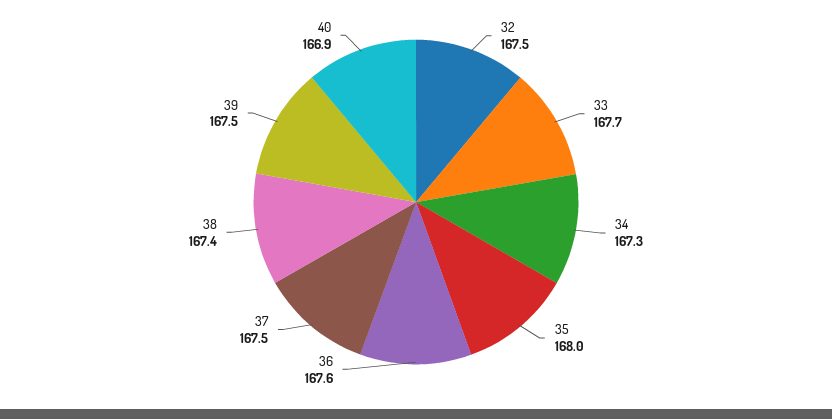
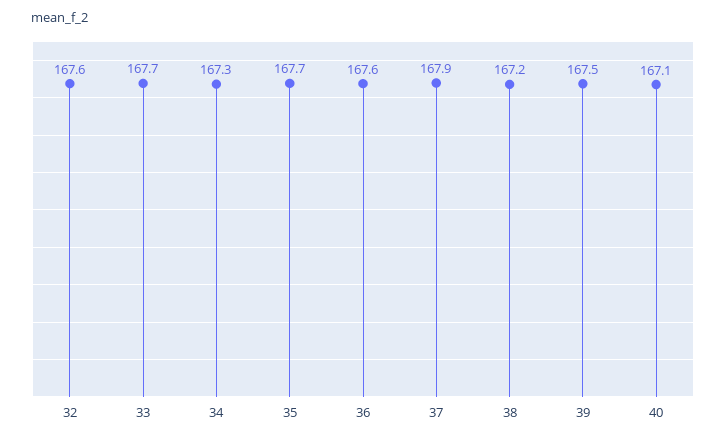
  {
-   "32": 167.5,
+   "32": 167.6,
    "33": 167.7,
    "34": 167.3,
-   "35": 168,
+   "35": 167.7,
    "36": 167.6,
-   "37": 167.5,
+   "37": 167.9,
-   "38": 167.4,
+   "38": 167.2,
    "39": 167.5,
-   "40": 166.9
+   "40": 167.1
  }

